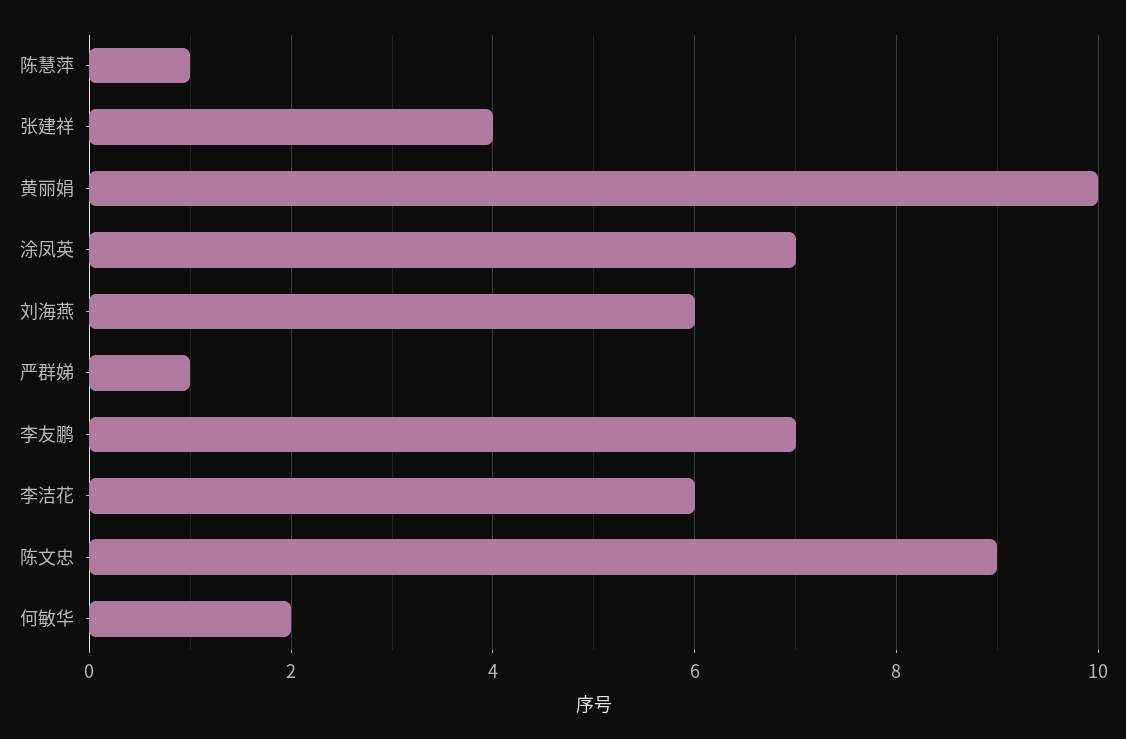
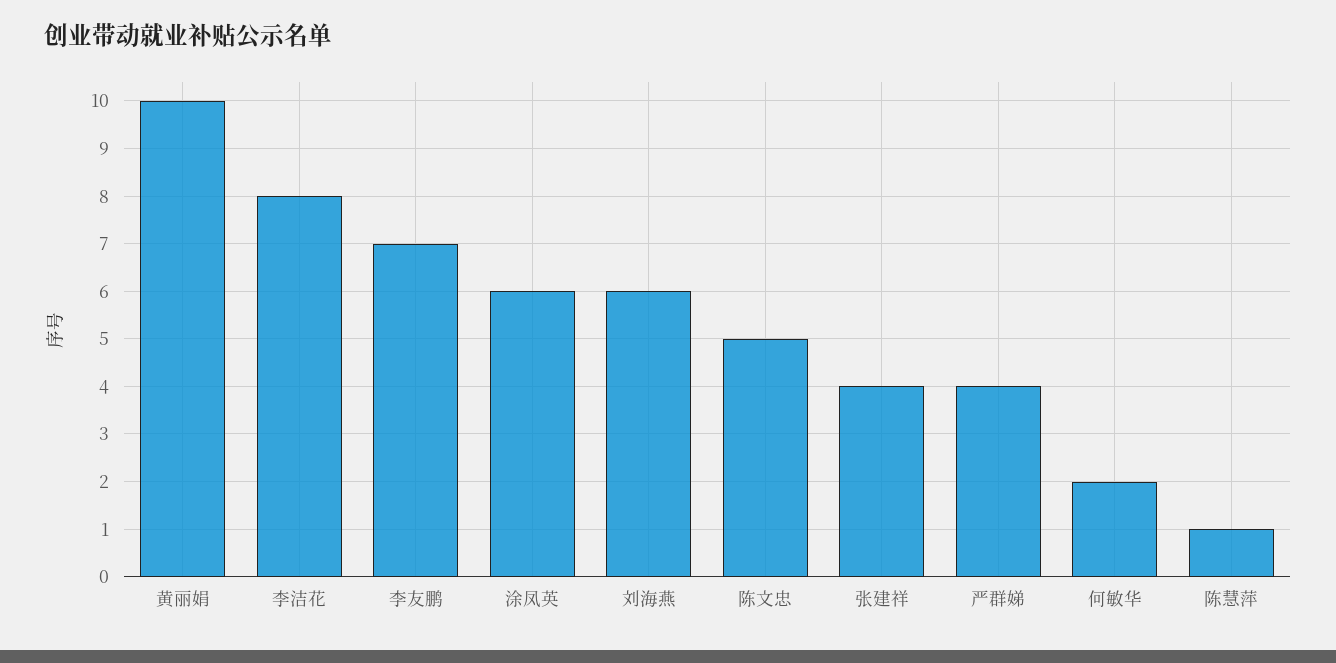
  {
    "陈慧萍": 1,
    "张建祥": 4,
    "黄丽娟": 10,
-   "涂凤英": 7,
+   "涂凤英": 6,
    "刘海燕": 6,
-   "严群娣": 1,
+   "严群娣": 4,
    "李友鹏": 7,
-   "李洁花": 6,
+   "李洁花": 8,
-   "陈文忠": 9,
+   "陈文忠": 5,
    "何敏华": 2
  }

